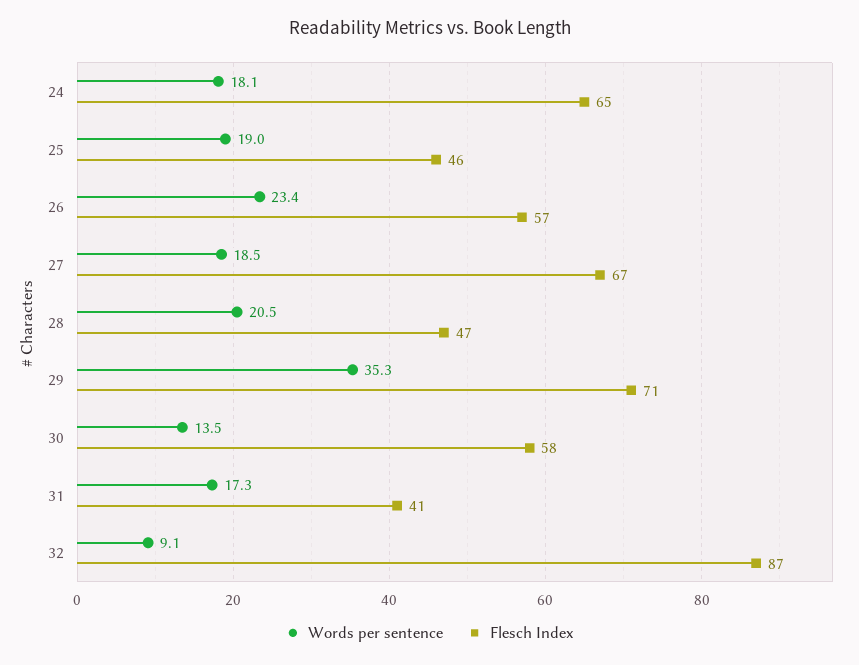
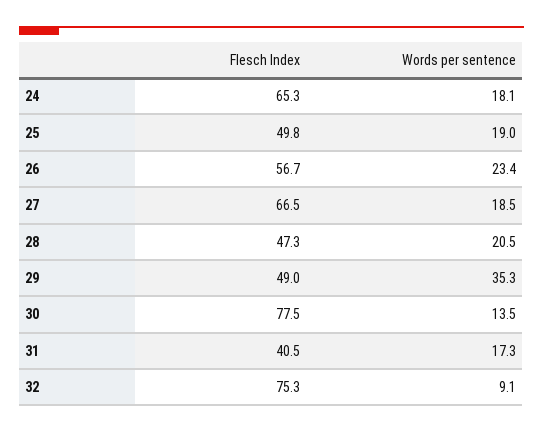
  {
    "Words per sentence": {
      "24": 18.1,
      "25": 19,
      "26": 23.4,
      "27": 18.5,
      "28": 20.5,
      "29": 35.3,
      "30": 13.5,
      "31": 17.3,
      "32": 9.1
    },
    "Flesch Index": {
      "24": 65.3,
-     "25": 46,
+     "25": 49.8,
      "26": 56.7,
      "27": 66.5,
      "28": 47.3,
-     "29": 71,
+     "29": 49,
-     "30": 58,
+     "30": 77.5,
      "31": 40.5,
-     "32": 87
+     "32": 75.3
    }
  }

